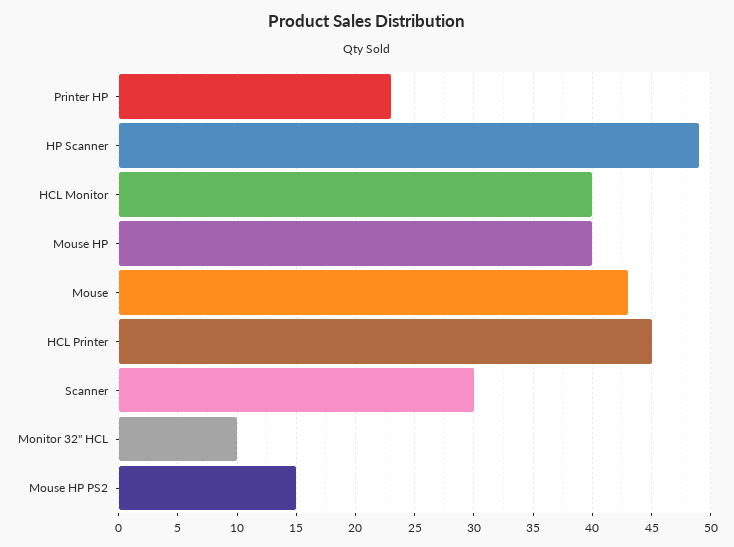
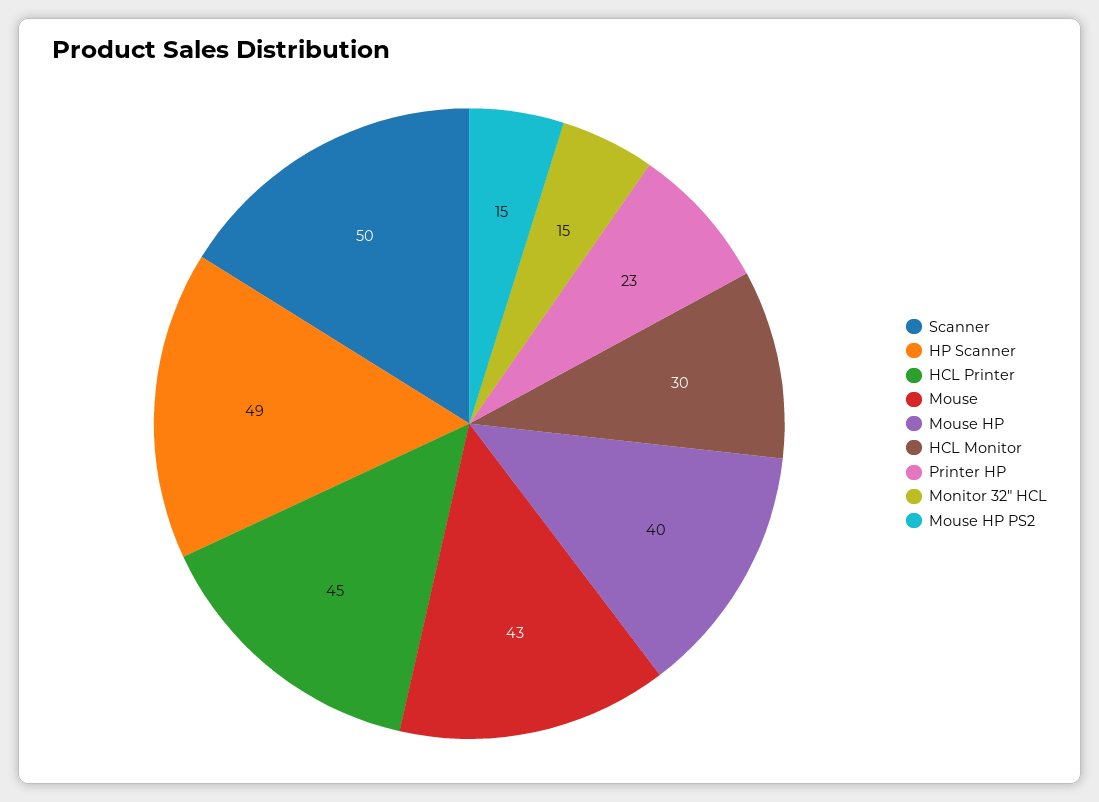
  {
    "Printer HP": 23,
    "HP Scanner": 49,
-   "HCL Monitor": 40,
+   "HCL Monitor": 30,
    "Mouse HP": 40,
    "Mouse": 43,
    "HCL Printer": 45,
-   "Scanner": 30,
+   "Scanner": 50,
-   "Monitor 32\" HCL": 10,
+   "Monitor 32\" HCL": 15,
    "Mouse HP PS2": 15
  }

